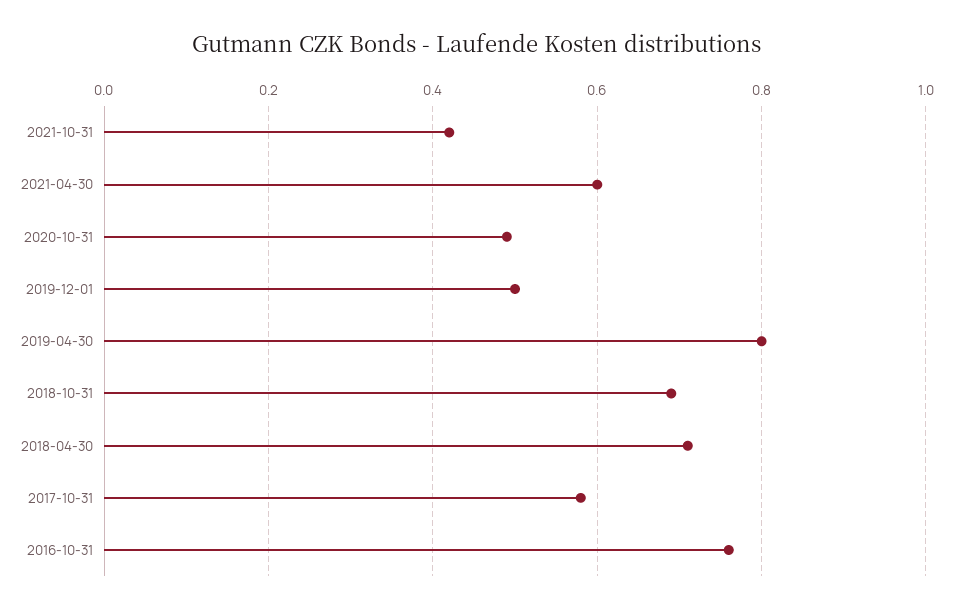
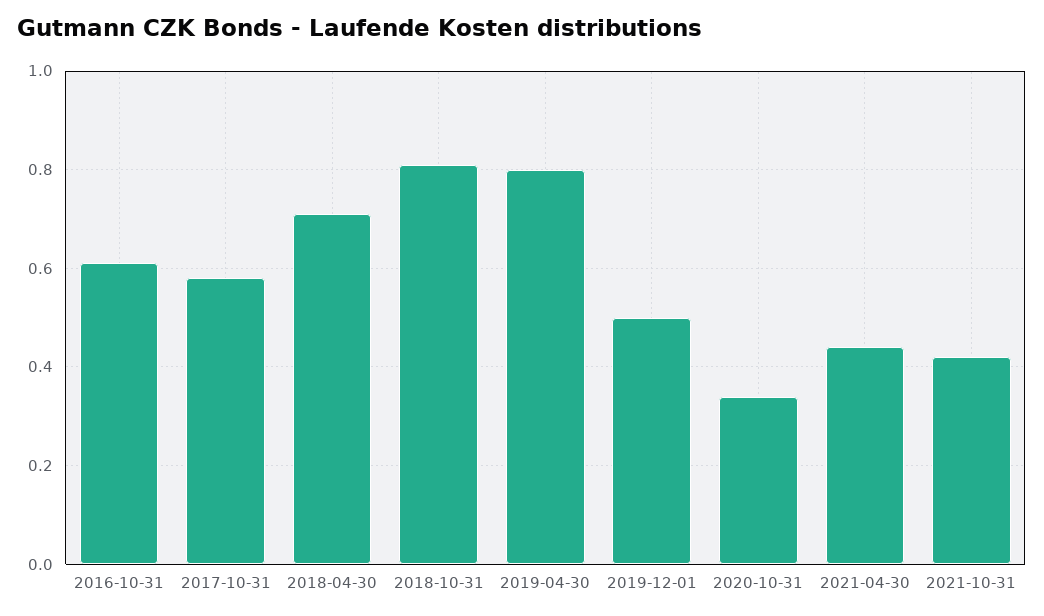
  {
    "2021-10-31": 0.4,
-   "2021-04-30": 0.6,
+   "2021-04-30": 0.45,
-   "2020-10-31": 0.5,
+   "2020-10-31": 0.35,
    "2019-12-01": 0.5,
    "2019-04-30": 0.8,
-   "2018-10-31": 0.7,
+   "2018-10-31": 0.8,
    "2018-04-30": 0.7,
    "2017-10-31": 0.6,
-   "2016-10-31": 0.75
+   "2016-10-31": 0.6
  }

